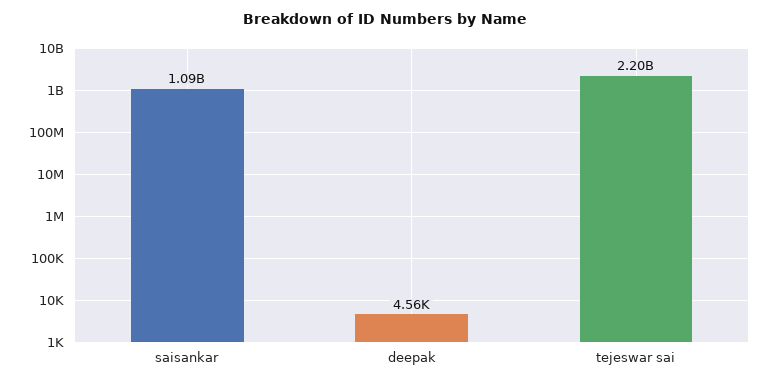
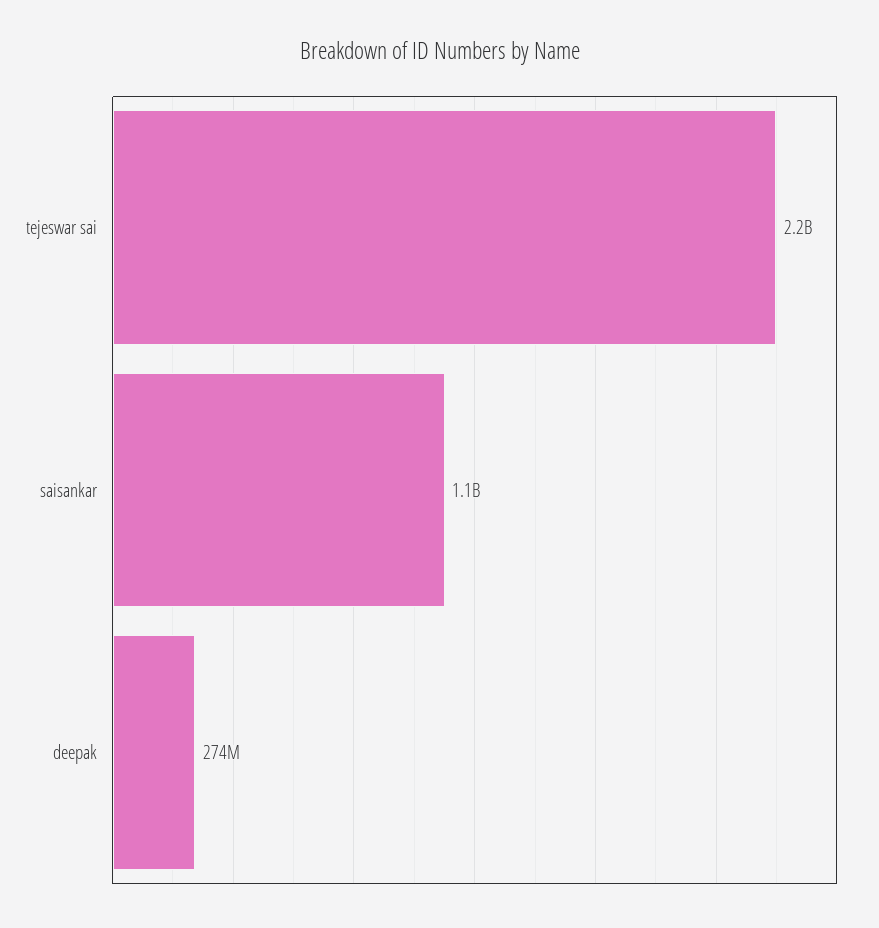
  {
    "saisankar": 1090000000,
-   "deepak": 4560,
+   "deepak": 274000000,
    "tejeswar sai": 2200000000
  }

